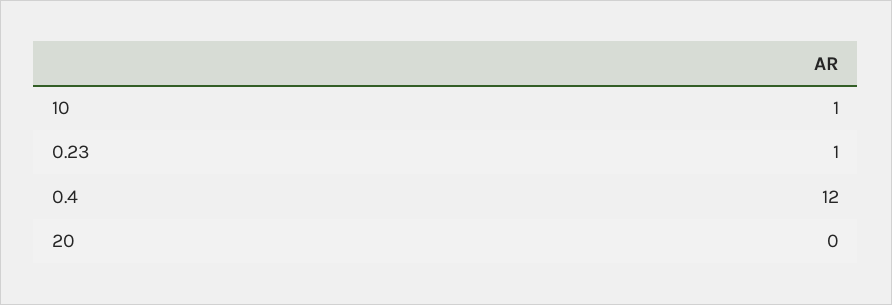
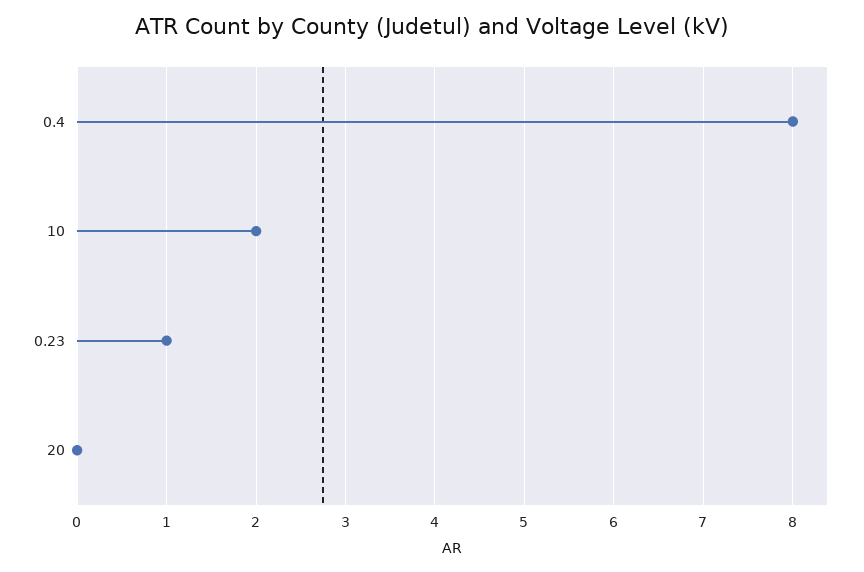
  {
-   "10": 1,
+   "10": 2,
    "0.23": 1,
-   "0.4": 12,
+   "0.4": 8,
    "20": 0
  }

